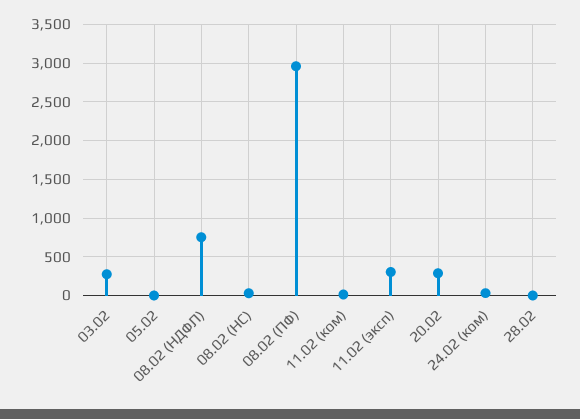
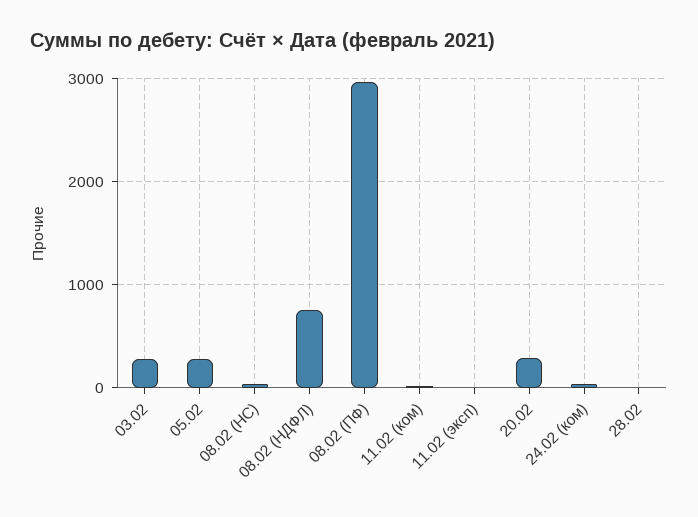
  {
    "03.02": 300,
-   "05.02": 0,
+   "05.02": 300,
    "08.02 (НДФЛ)": 800,
    "08.02 (НС)": 0,
    "08.02 (ПФ)": 3000,
    "11.02 (ком)": 0,
-   "11.02 (эксп)": 300,
+   "11.02 (эксп)": 0,
    "20.02": 300,
    "24.02 (ком)": 0,
    "28.02": 0
  }

